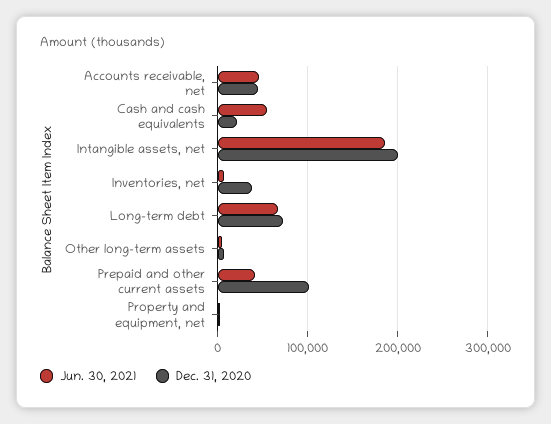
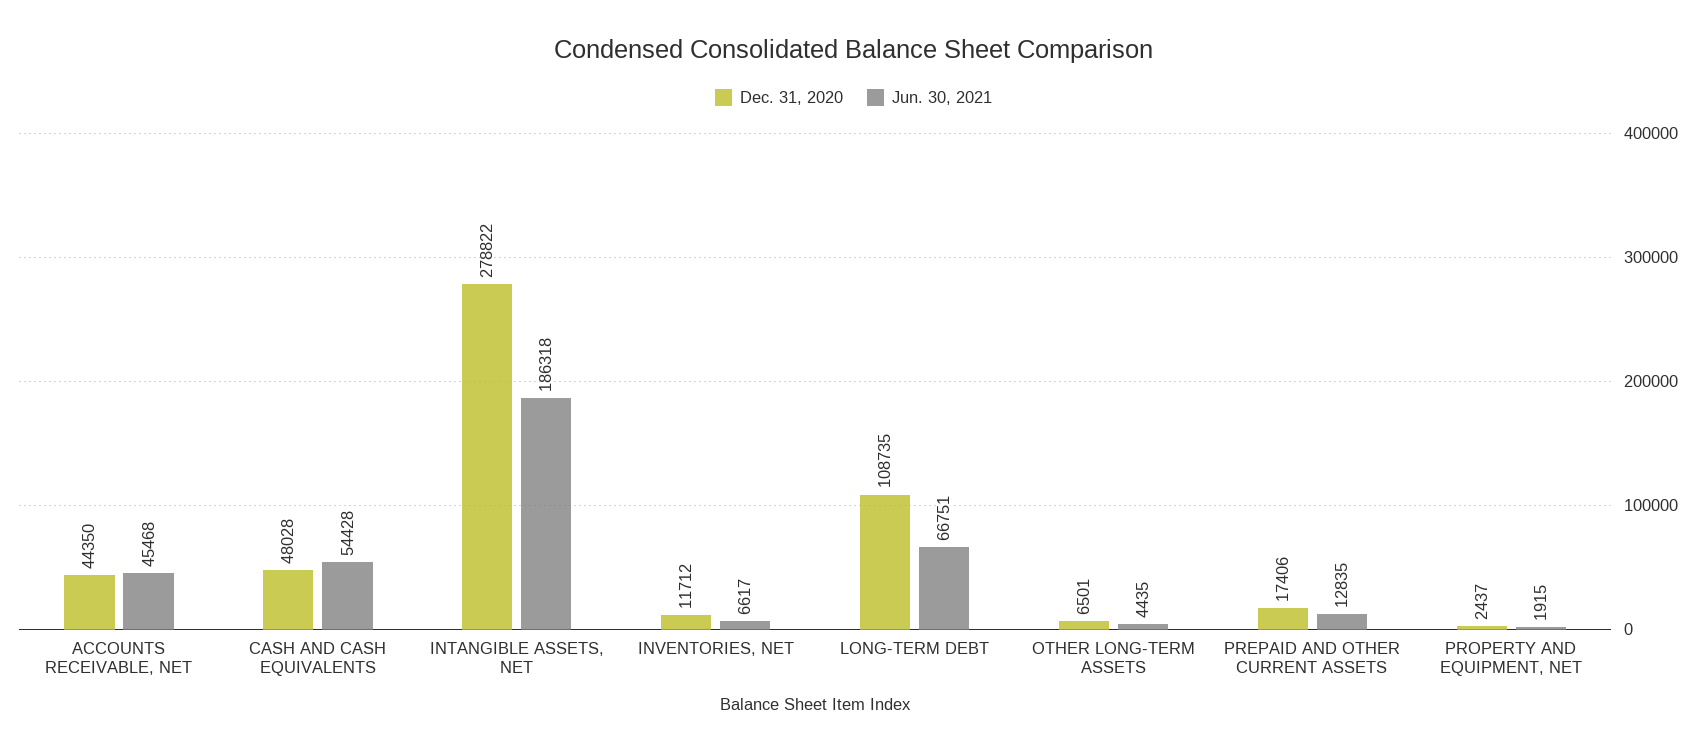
  {
    "Jun. 30, 2021": {
      "Accounts receivable, net": 45468,
      "Cash and cash equivalents": 54428,
      "Intangible assets, net": 186318,
      "Inventories, net": 6617,
      "Long-term debt": 66751,
      "Other long-term assets": 4435,
-     "Prepaid and other current assets": 40000,
+     "Prepaid and other current assets": 12835,
      "Property and equipment, net": 1915
    },
    "Dec. 31, 2020": {
      "Accounts receivable, net": 44350,
-     "Cash and cash equivalents": 20000,
+     "Cash and cash equivalents": 48028,
-     "Intangible assets, net": 200000,
+     "Intangible assets, net": 278822,
-     "Inventories, net": 40000,
+     "Inventories, net": 11712,
-     "Long-term debt": 70000,
+     "Long-term debt": 108735,
      "Other long-term assets": 6501,
-     "Prepaid and other current assets": 100000,
+     "Prepaid and other current assets": 17406,
      "Property and equipment, net": 2437
    }
  }

